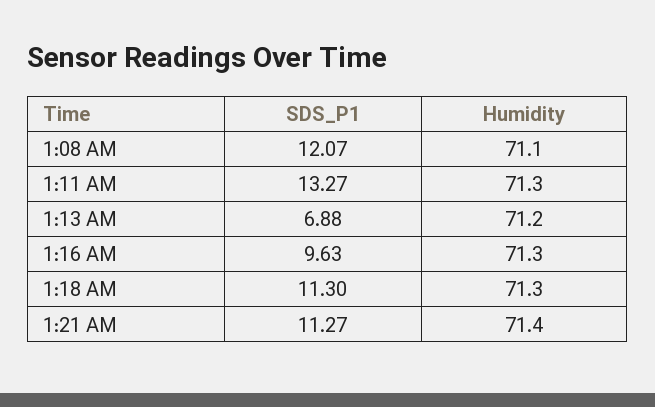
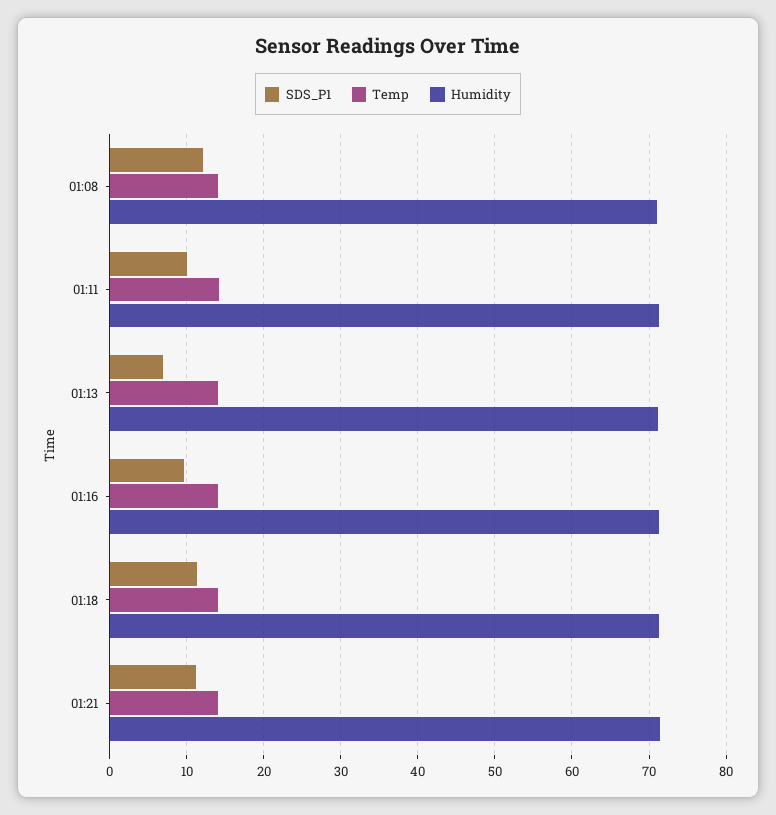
  {
    "SDS_P1": {
      "1:08 AM": 12.07,
-     "1:11 AM": 13.27,
+     "1:11 AM": 10,
      "1:13 AM": 6.88,
      "1:16 AM": 9.63,
      "1:18 AM": 11.3,
      "1:21 AM": 11.27
    },
    "Humidity": {
      "1:08 AM": 71.1,
      "1:11 AM": 71.3,
      "1:13 AM": 71.2,
      "1:16 AM": 71.3,
      "1:18 AM": 71.3,
      "1:21 AM": 71.4
-   }
+   },
+   "Temp": {
+     "1:08 AM": 14,
+     "1:11 AM": 14,
+     "1:13 AM": 14,
+     "1:16 AM": 14,
+     "1:18 AM": 14,
+     "1:21 AM": 14
+   }
  }

